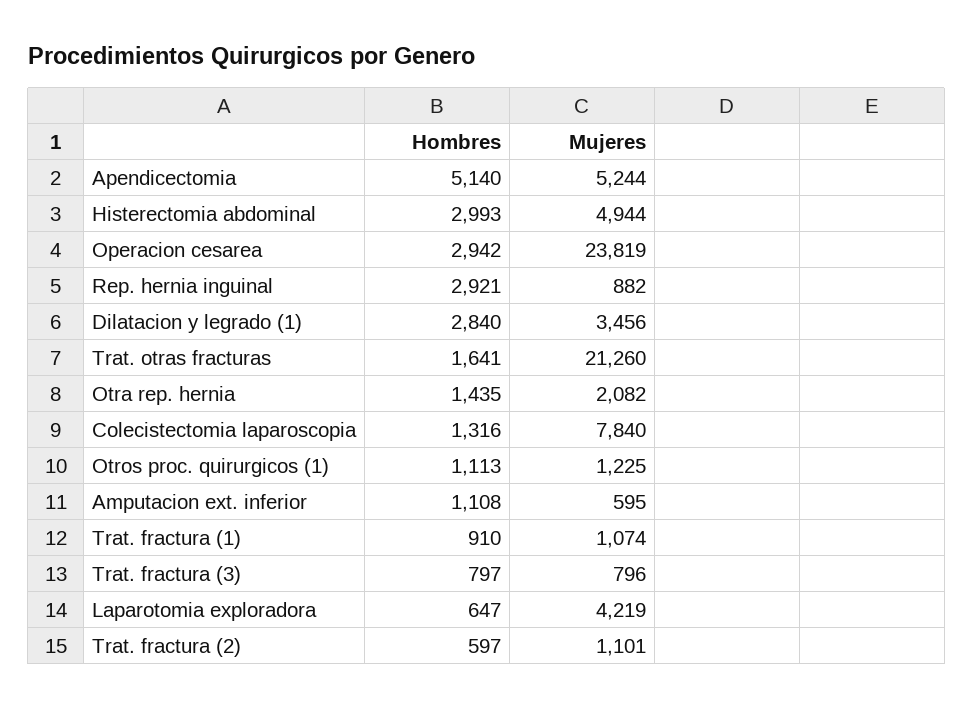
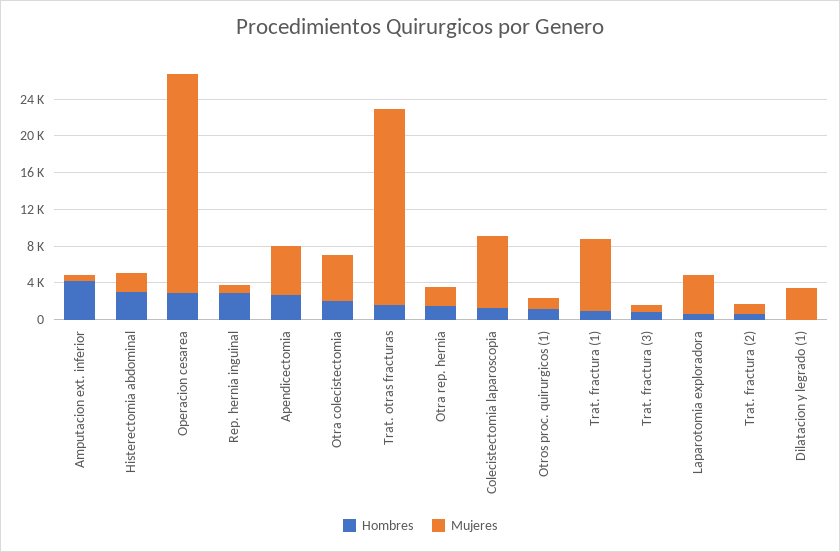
  {
    "Hombres": {
-     "Apendicectomia": 5140,
+     "Apendicectomia": 3000,
      "Histerectomia abdominal": 2993,
      "Operacion cesarea": 2942,
      "Rep. hernia inguinal": 2921,
-     "Dilatacion y legrado (1)": 2840,
+     "Dilatacion y legrado (1)": 0,
      "Trat. otras fracturas": 1641,
      "Otra rep. hernia": 1435,
      "Colecistectomia laparoscopia": 1316,
      "Otros proc. quirurgicos (1)": 1113,
-     "Amputacion ext. inferior": 1108,
+     "Amputacion ext. inferior": 4000,
      "Trat. fractura (1)": 910,
      "Trat. fractura (3)": 797,
      "Laparotomia exploradora": 647,
-     "Trat. fractura (2)": 597
+     "Trat. fractura (2)": 597,
+     "Otra colecistectomia": 2000
    },
    "Mujeres": {
      "Apendicectomia": 5244,
-     "Histerectomia abdominal": 4944,
+     "Histerectomia abdominal": 2000,
      "Operacion cesarea": 23819,
      "Rep. hernia inguinal": 882,
      "Dilatacion y legrado (1)": 3456,
      "Trat. otras fracturas": 21260,
      "Otra rep. hernia": 2082,
      "Colecistectomia laparoscopia": 7840,
      "Otros proc. quirurgicos (1)": 1225,
      "Amputacion ext. inferior": 595,
-     "Trat. fractura (1)": 1074,
+     "Trat. fractura (1)": 8000,
      "Trat. fractura (3)": 796,
      "Laparotomia exploradora": 4219,
-     "Trat. fractura (2)": 1101
+     "Trat. fractura (2)": 1101,
+     "Otra colecistectomia": 5000
    }
  }

